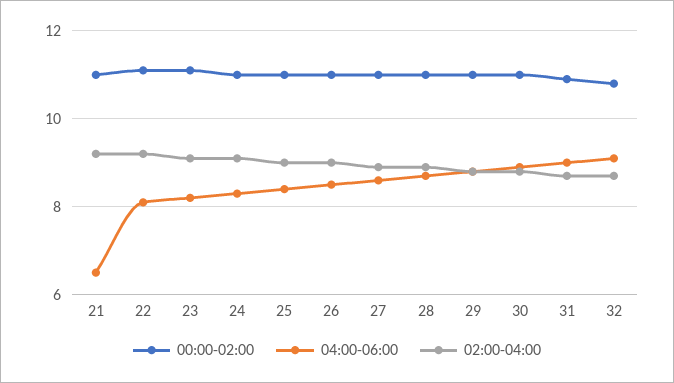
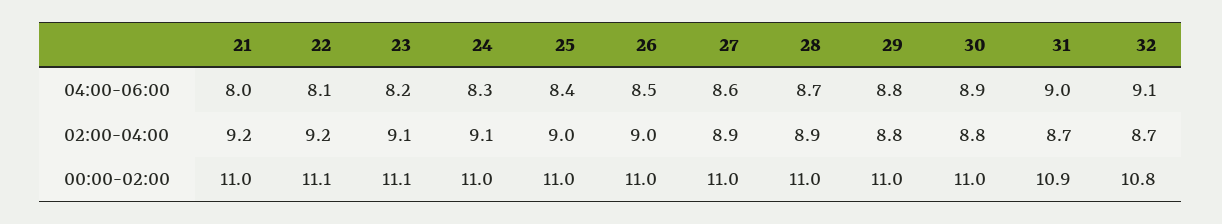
  {
    "00:00-02:00": {
      "21": 11,
      "22": 11.1,
      "23": 11.1,
      "24": 11,
      "25": 11,
      "26": 11,
      "27": 11,
      "28": 11,
      "29": 11,
      "30": 11,
      "31": 10.9,
      "32": 10.8
    },
    "04:00-06:00": {
-     "21": 6.5,
+     "21": 8,
      "22": 8.1,
      "23": 8.2,
      "24": 8.3,
      "25": 8.4,
      "26": 8.5,
      "27": 8.6,
      "28": 8.7,
      "29": 8.8,
      "30": 8.9,
      "31": 9,
      "32": 9.1
    },
    "02:00-04:00": {
      "21": 9.2,
      "22": 9.2,
      "23": 9.1,
      "24": 9.1,
      "25": 9,
      "26": 9,
      "27": 8.9,
      "28": 8.9,
      "29": 8.8,
      "30": 8.8,
      "31": 8.7,
      "32": 8.7
    }
  }

